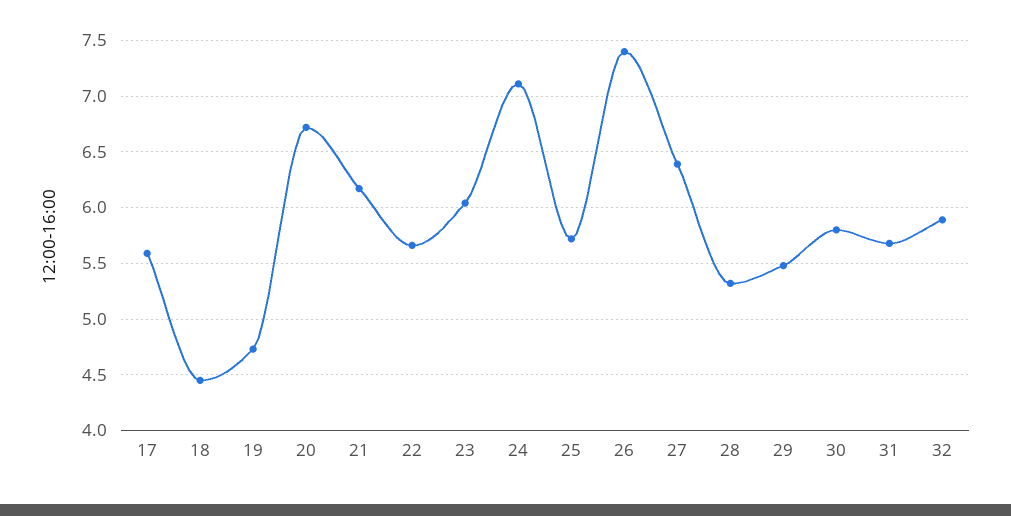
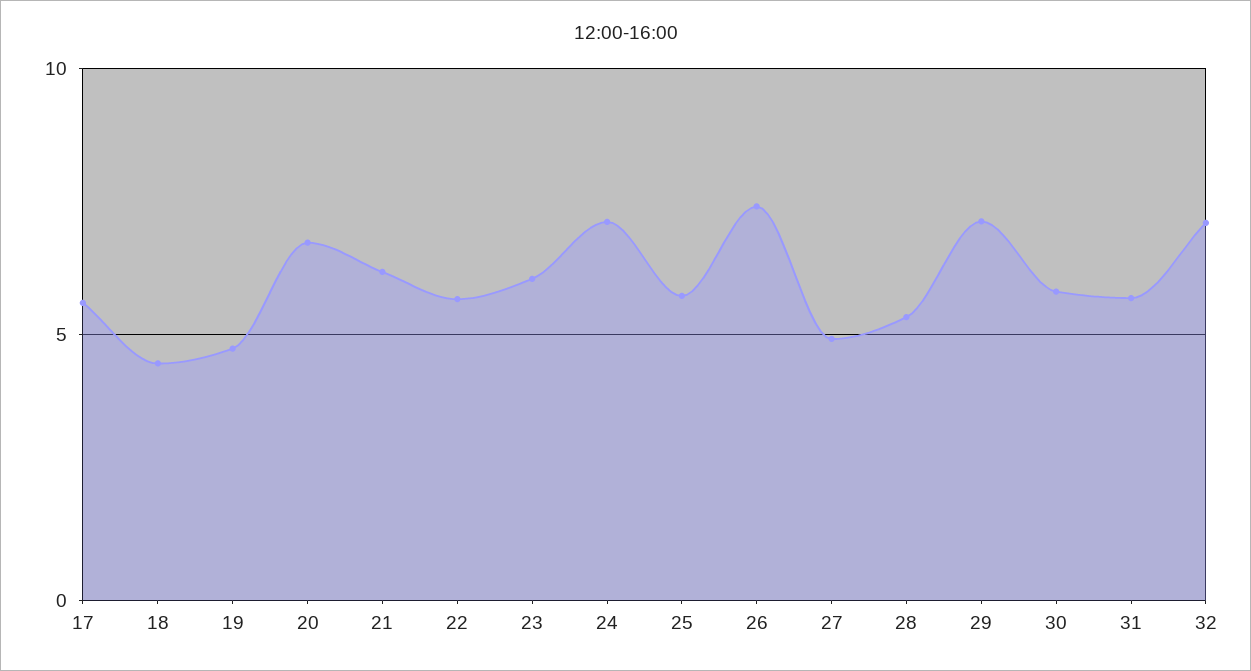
  {
    "17": 5.6,
    "18": 4.5,
    "19": 4.7,
    "20": 6.7,
    "21": 6.2,
    "22": 5.7,
    "23": 6,
    "24": 7.1,
    "25": 5.7,
    "26": 7.4,
-   "27": 6.4,
+   "27": 5,
    "28": 5.3,
-   "29": 5.5,
+   "29": 7,
    "30": 5.8,
    "31": 5.7,
-   "32": 5.9
+   "32": 7
  }

